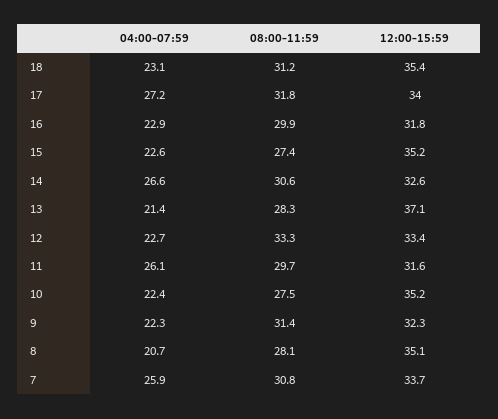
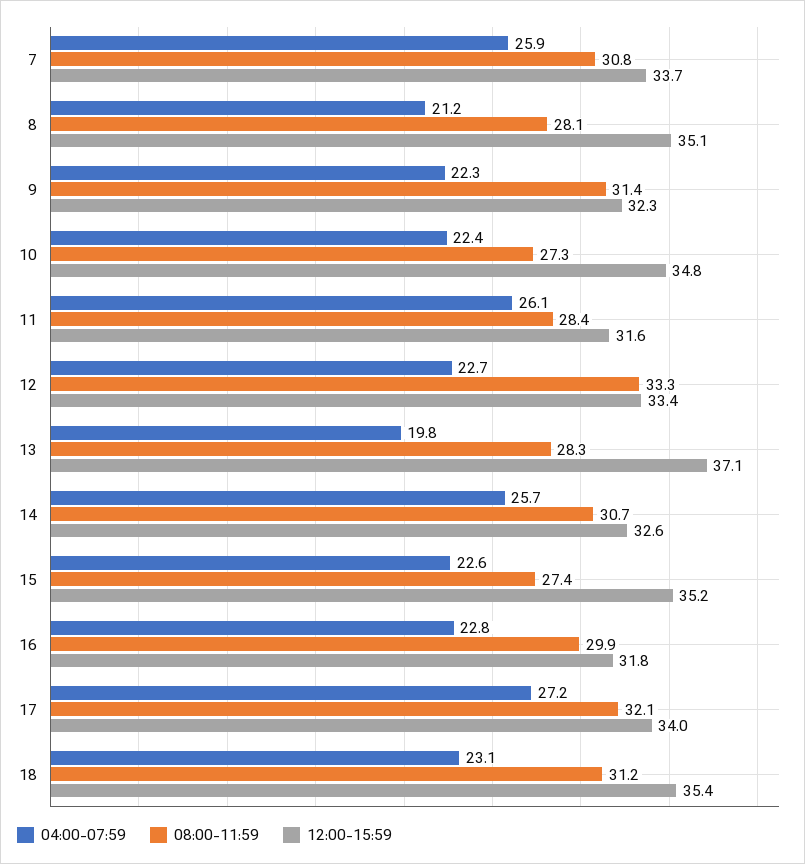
  {
    "04:00-07:59": {
      "18": 23.1,
      "17": 27.2,
-     "16": 22.9,
+     "16": 22.8,
      "15": 22.6,
-     "14": 26.6,
+     "14": 25.7,
-     "13": 21.4,
+     "13": 19.8,
      "12": 22.7,
      "11": 26.1,
      "10": 22.4,
      "9": 22.3,
-     "8": 20.7,
+     "8": 21.2,
      "7": 25.9
    },
    "08:00-11:59": {
      "18": 31.2,
-     "17": 31.8,
+     "17": 32.1,
      "16": 29.9,
      "15": 27.4,
-     "14": 30.6,
+     "14": 30.7,
      "13": 28.3,
      "12": 33.3,
-     "11": 29.7,
+     "11": 28.4,
-     "10": 27.5,
+     "10": 27.3,
      "9": 31.4,
      "8": 28.1,
      "7": 30.8
    },
    "12:00-15:59": {
      "18": 35.4,
      "17": 34,
      "16": 31.8,
      "15": 35.2,
      "14": 32.6,
      "13": 37.1,
      "12": 33.4,
      "11": 31.6,
-     "10": 35.2,
+     "10": 34.8,
      "9": 32.3,
      "8": 35.1,
      "7": 33.7
    }
  }

